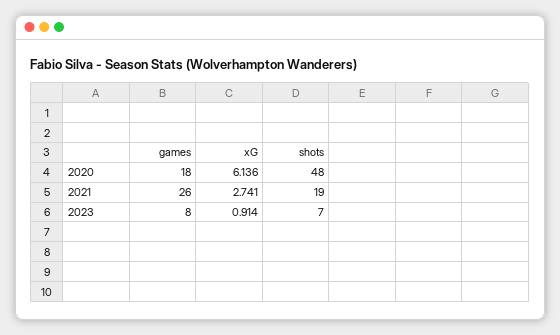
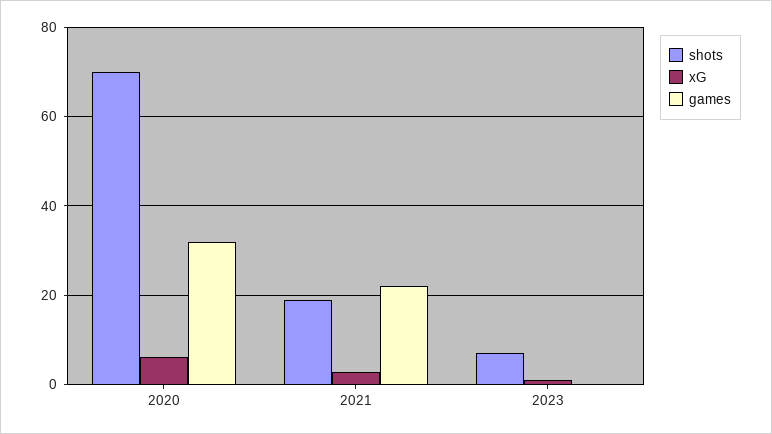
  {
    "games": {
-     "2020": 18,
+     "2020": 32,
-     "2021": 26,
+     "2021": 22,
-     "2023": 8
+     "2023": 0
    },
    "xG": {
      "2020": 6.136,
      "2021": 2.741,
      "2023": 0.914
    },
    "shots": {
-     "2020": 48,
+     "2020": 70,
      "2021": 19,
      "2023": 7
    }
  }

